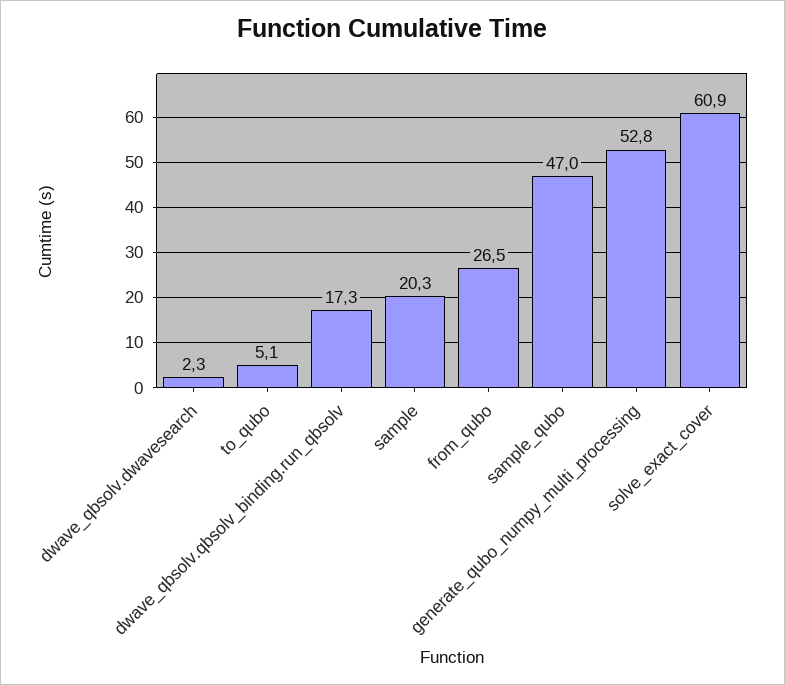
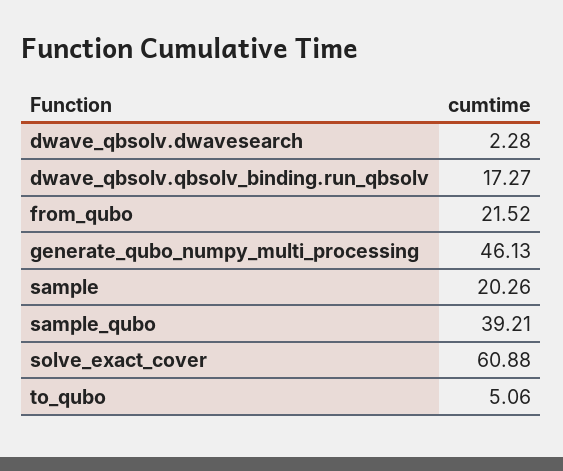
  {
    "dwave_qbsolv.dwavesearch": 2.28,
    "to_qubo": 5.06,
    "dwave_qbsolv.qbsolv_binding.run_qbsolv": 17.27,
    "sample": 20.26,
-   "from_qubo": 26.5,
+   "from_qubo": 21.52,
-   "sample_qubo": 47,
+   "sample_qubo": 39.21,
-   "generate_qubo_numpy_multi_processing": 52.8,
+   "generate_qubo_numpy_multi_processing": 46.13,
    "solve_exact_cover": 60.88
  }

